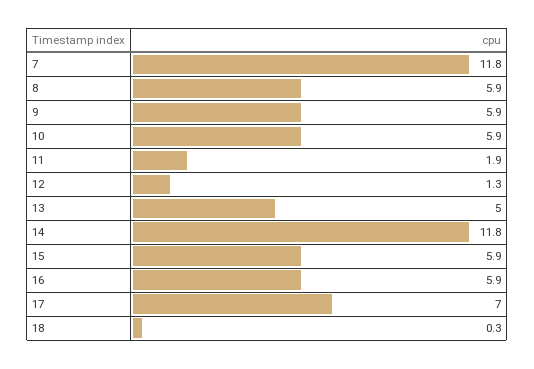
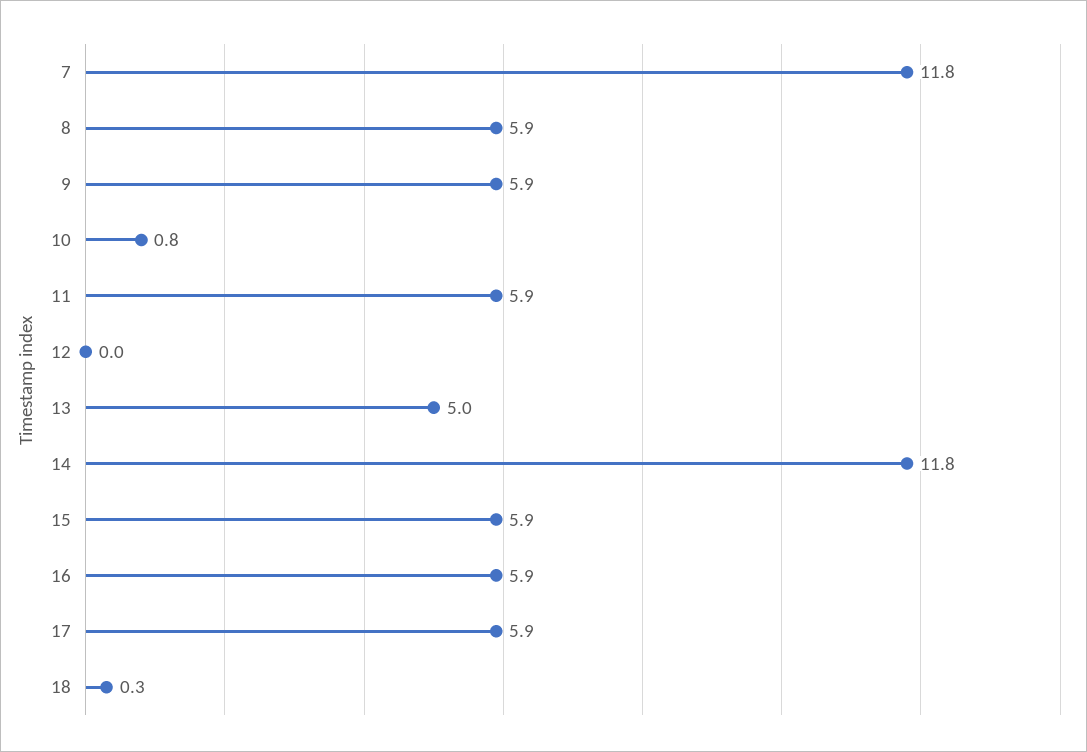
  {
    "7": 11.8,
    "8": 5.9,
    "9": 5.9,
-   "10": 5.9,
+   "10": 0.8,
-   "11": 1.9,
+   "11": 5.9,
-   "12": 1.3,
+   "12": 0,
    "13": 5,
    "14": 11.8,
    "15": 5.9,
    "16": 5.9,
-   "17": 7,
+   "17": 5.9,
    "18": 0.3
  }

